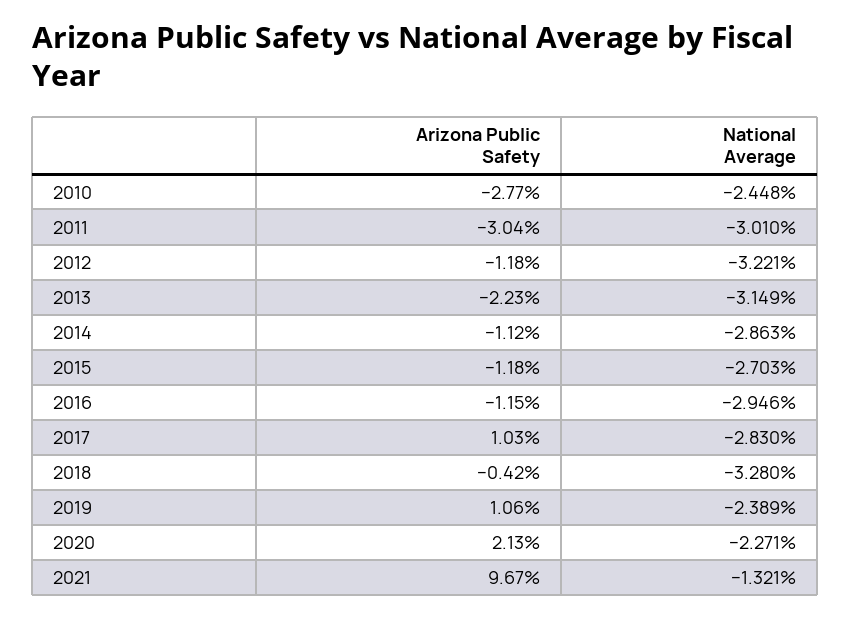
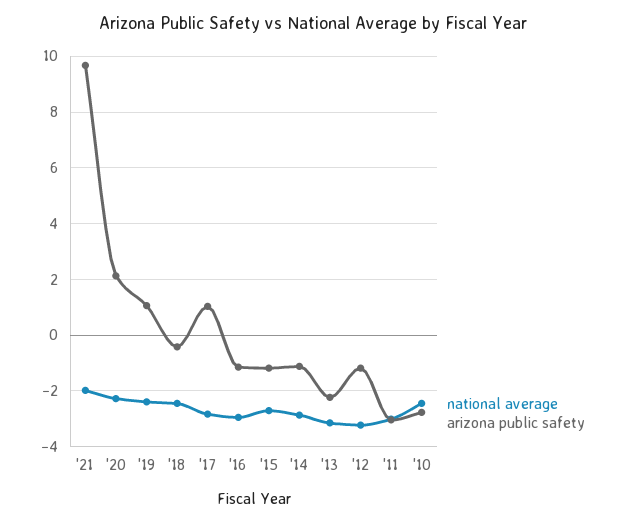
  {
    "Arizona Public Safety": {
      "2010": -2.77,
      "2011": -3.04,
      "2012": -1.18,
      "2013": -2.23,
      "2014": -1.12,
      "2015": -1.18,
      "2016": -1.15,
      "2017": 1.03,
      "2018": -0.42,
      "2019": 1.06,
      "2020": 2.13,
      "2021": 9.67
    },
    "National Average": {
      "2010": -2.448,
      "2011": -3.01,
      "2012": -3.221,
      "2013": -3.149,
      "2014": -2.863,
      "2015": -2.703,
      "2016": -2.946,
      "2017": -2.83,
-     "2018": -3.28,
+     "2018": -2.5,
      "2019": -2.389,
      "2020": -2.271,
-     "2021": -1.321
+     "2021": -2
    }
  }

